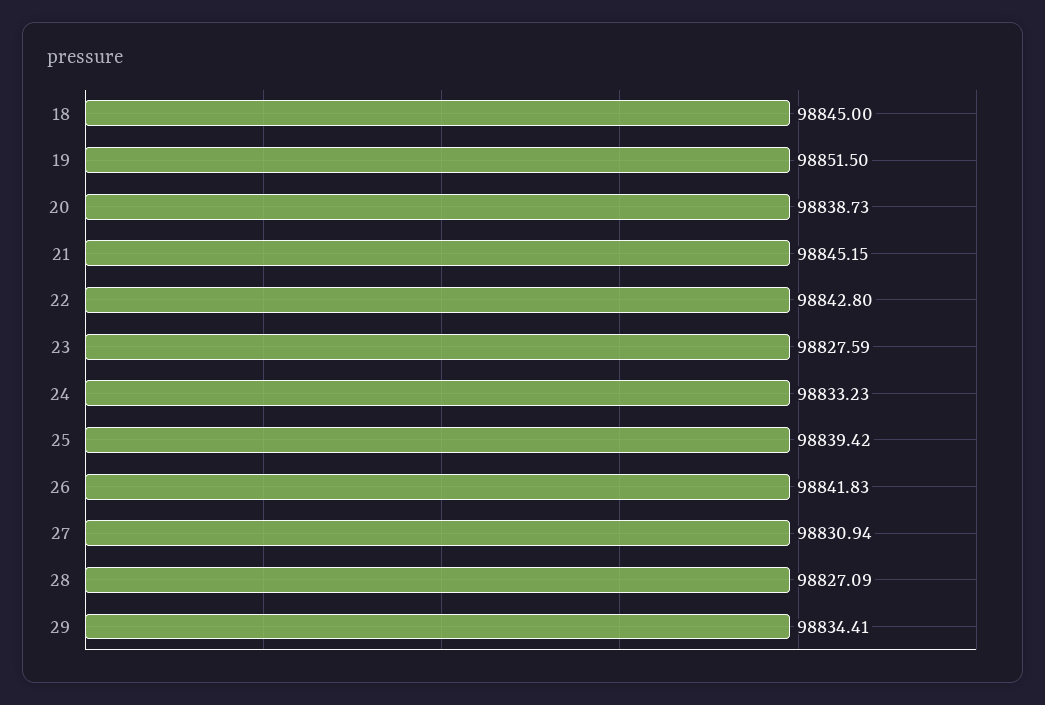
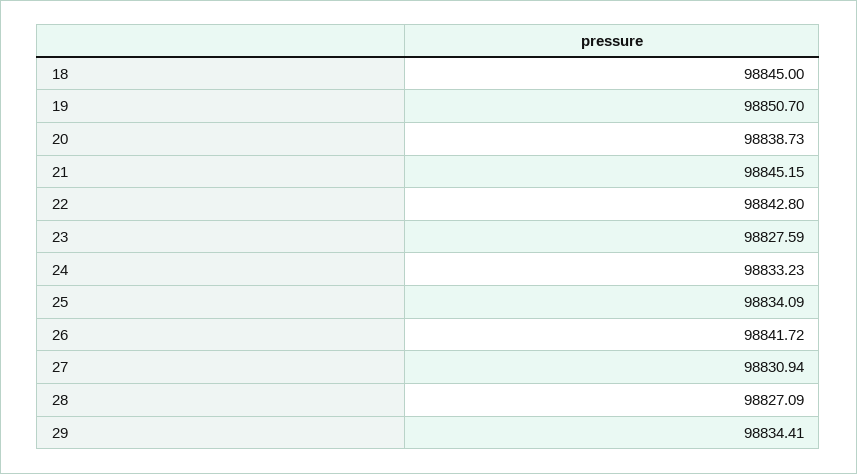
  {
    "18": 98845,
-   "19": 98851.5,
+   "19": 98850.7,
    "20": 98838.73,
    "21": 98845.15,
    "22": 98842.8,
    "23": 98827.59,
    "24": 98833.23,
-   "25": 98839.42,
+   "25": 98834.09,
-   "26": 98841.83,
+   "26": 98841.72,
    "27": 98830.94,
    "28": 98827.09,
    "29": 98834.41
  }

